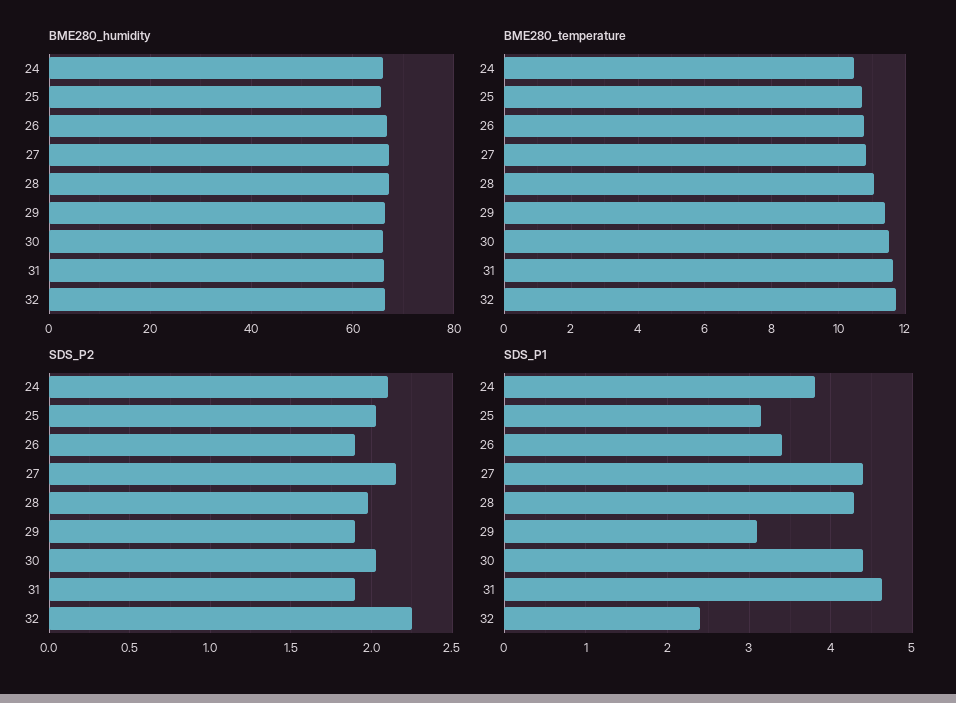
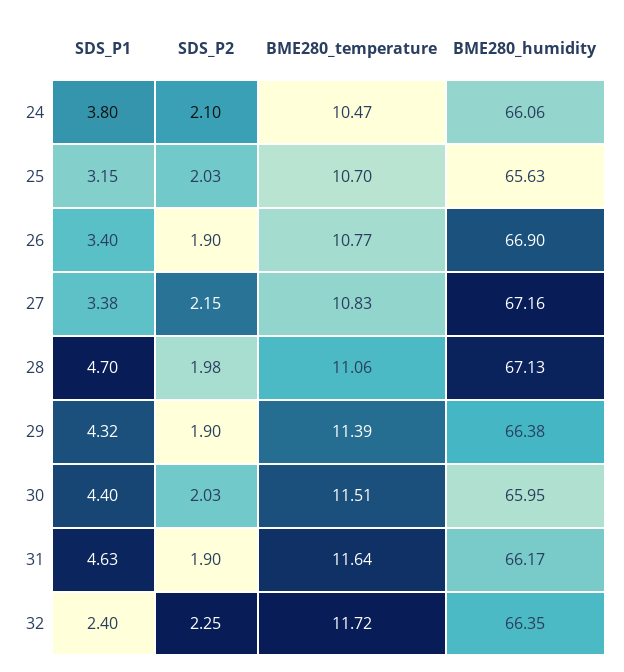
  {
    "BME280_humidity": {
      "24": 66.06,
      "25": 65.63,
      "26": 66.9,
      "27": 67.16,
      "28": 67.13,
      "29": 66.38,
      "30": 65.95,
      "31": 66.17,
      "32": 66.35
    },
    "BME280_temperature": {
      "24": 10.47,
      "25": 10.7,
      "26": 10.77,
      "27": 10.83,
      "28": 11.06,
      "29": 11.39,
      "30": 11.51,
      "31": 11.64,
      "32": 11.72
    },
    "SDS_P2": {
      "24": 2.1,
      "25": 2.03,
      "26": 1.9,
      "27": 2.15,
      "28": 1.98,
      "29": 1.9,
      "30": 2.03,
      "31": 1.9,
      "32": 2.25
    },
    "SDS_P1": {
      "24": 3.8,
      "25": 3.15,
      "26": 3.4,
-     "27": 4.4,
+     "27": 3.38,
-     "28": 4.3,
+     "28": 4.7,
-     "29": 3.1,
+     "29": 4.32,
      "30": 4.4,
      "31": 4.63,
      "32": 2.4
    }
  }

